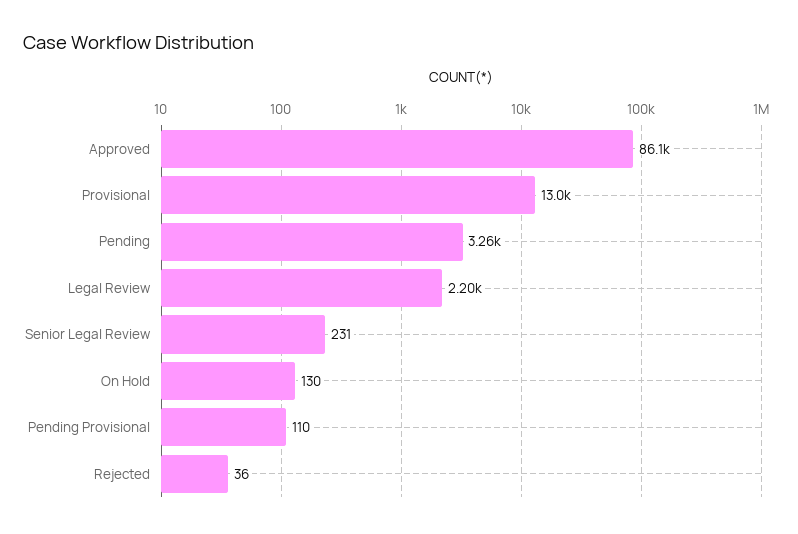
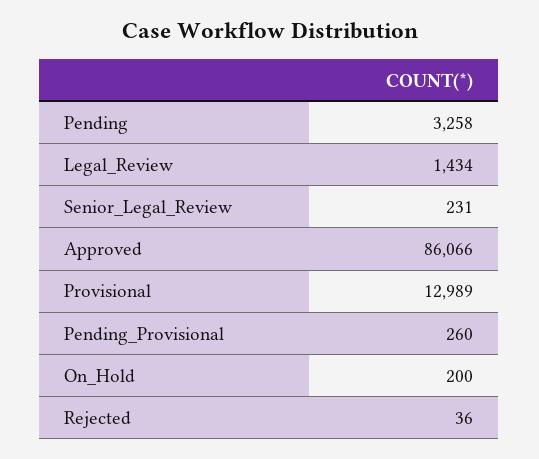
  {
    "Approved": 86066,
    "Provisional": 12989,
    "Pending": 3258,
-   "Legal Review": 2200,
+   "Legal Review": 1434,
    "Senior Legal Review": 231,
-   "On Hold": 130,
+   "On Hold": 200,
-   "Pending Provisional": 110,
+   "Pending Provisional": 260,
    "Rejected": 36
  }

